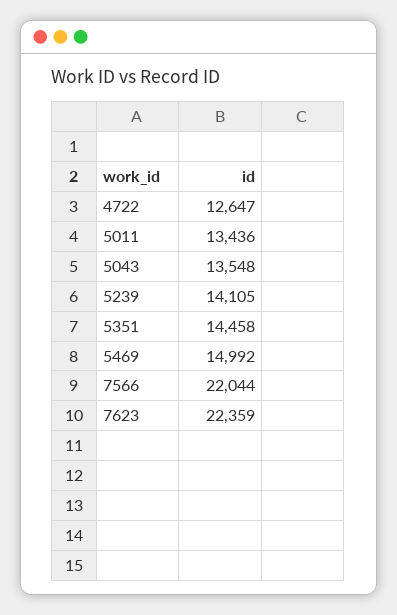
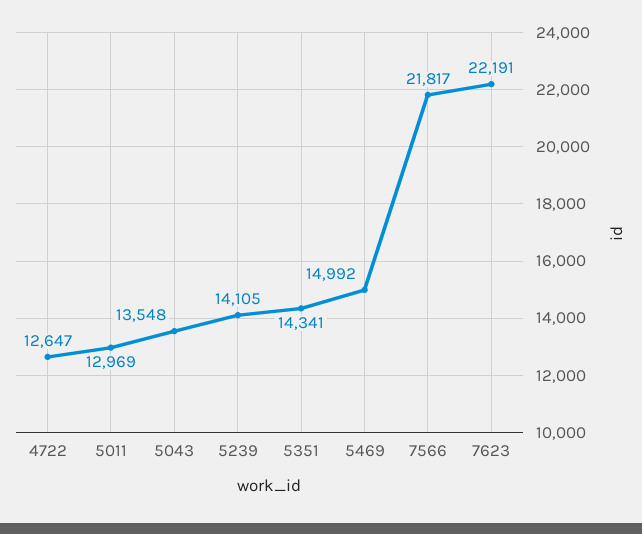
  {
    "4722": 12647,
-   "5011": 13436,
+   "5011": 12969,
    "5043": 13548,
    "5239": 14105,
-   "5351": 14458,
+   "5351": 14341,
    "5469": 14992,
-   "7566": 22044,
+   "7566": 21817,
-   "7623": 22359
+   "7623": 22191
  }

